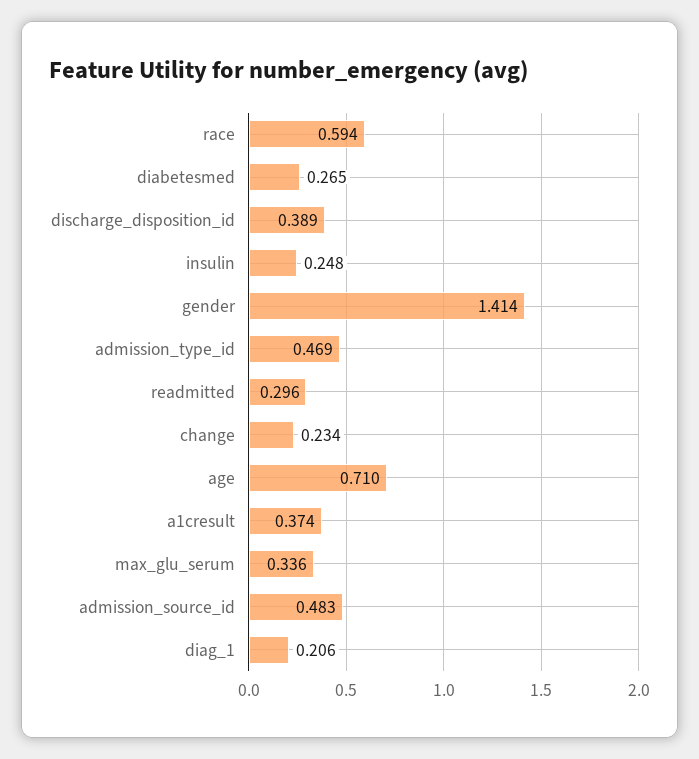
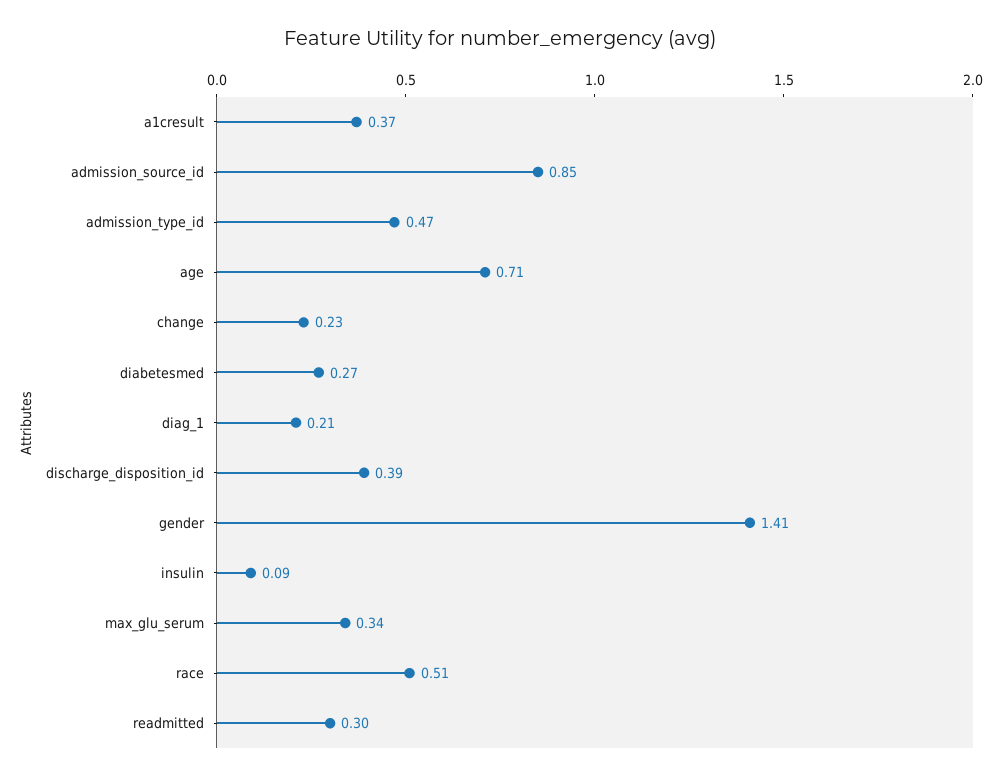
  {
-   "race": 0.594,
+   "race": 0.51,
    "diabetesmed": 0.265,
    "discharge_disposition_id": 0.389,
-   "insulin": 0.248,
+   "insulin": 0.09,
    "gender": 1.414,
    "admission_type_id": 0.469,
    "readmitted": 0.296,
    "change": 0.234,
    "age": 0.71,
    "a1cresult": 0.374,
    "max_glu_serum": 0.336,
-   "admission_source_id": 0.483,
+   "admission_source_id": 0.85,
    "diag_1": 0.206
  }

